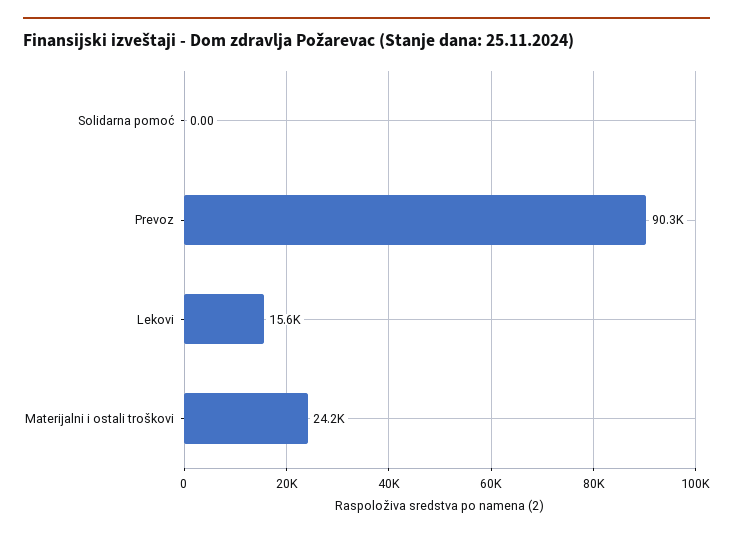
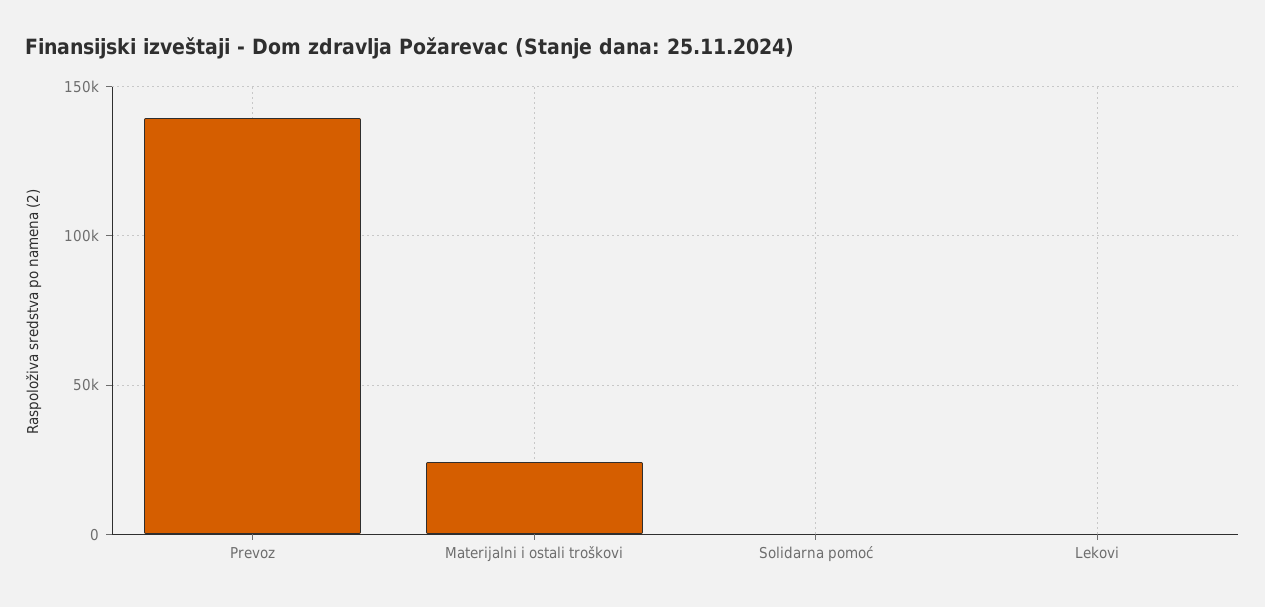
  {
    "Solidarna pomoć": 0,
-   "Prevoz": 90300,
+   "Prevoz": 140000,
-   "Lekovi": 15600,
+   "Lekovi": 0,
    "Materijalni i ostali troškovi": 24200
  }

